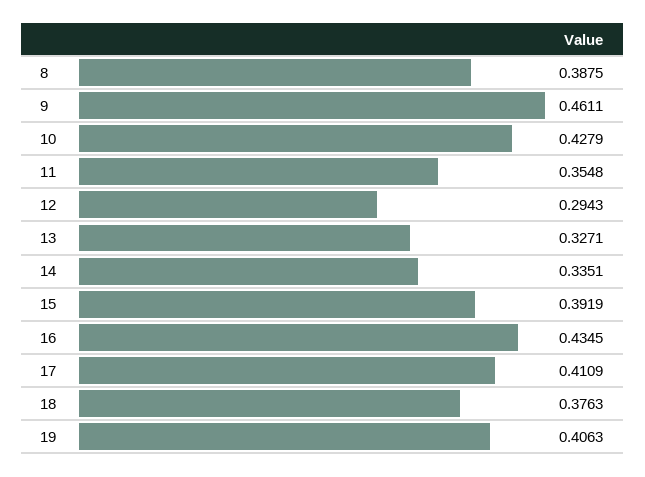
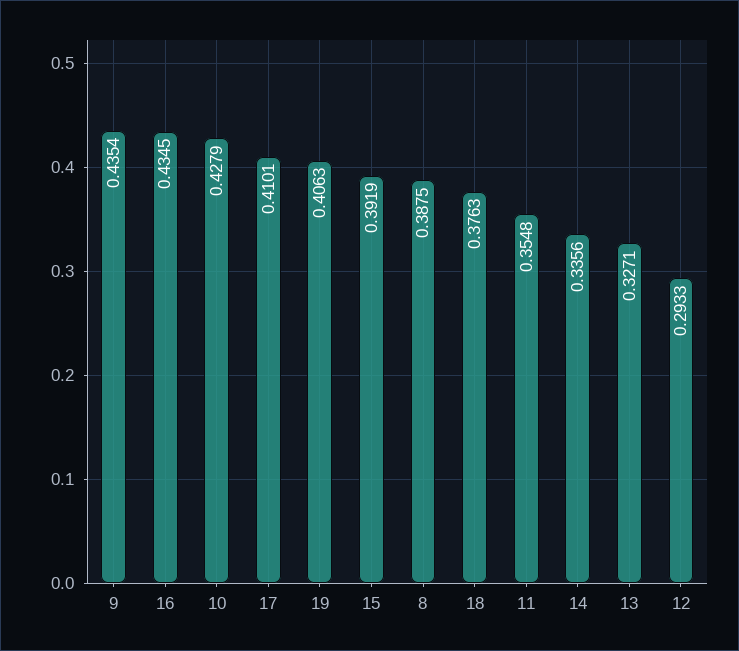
  {
    "8": 0.3875,
-   "9": 0.4611,
+   "9": 0.4354,
    "10": 0.4279,
    "11": 0.3548,
-   "12": 0.2943,
+   "12": 0.2933,
    "13": 0.3271,
-   "14": 0.3351,
+   "14": 0.3356,
    "15": 0.3919,
    "16": 0.4345,
-   "17": 0.4109,
+   "17": 0.4101,
    "18": 0.3763,
    "19": 0.4063
  }

